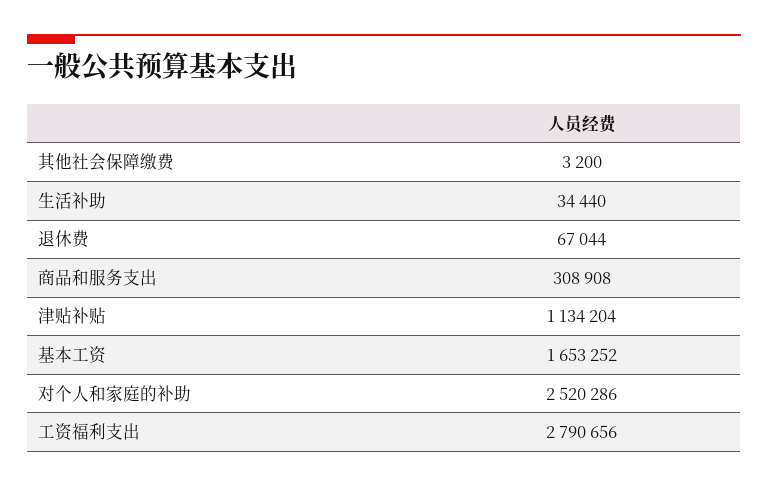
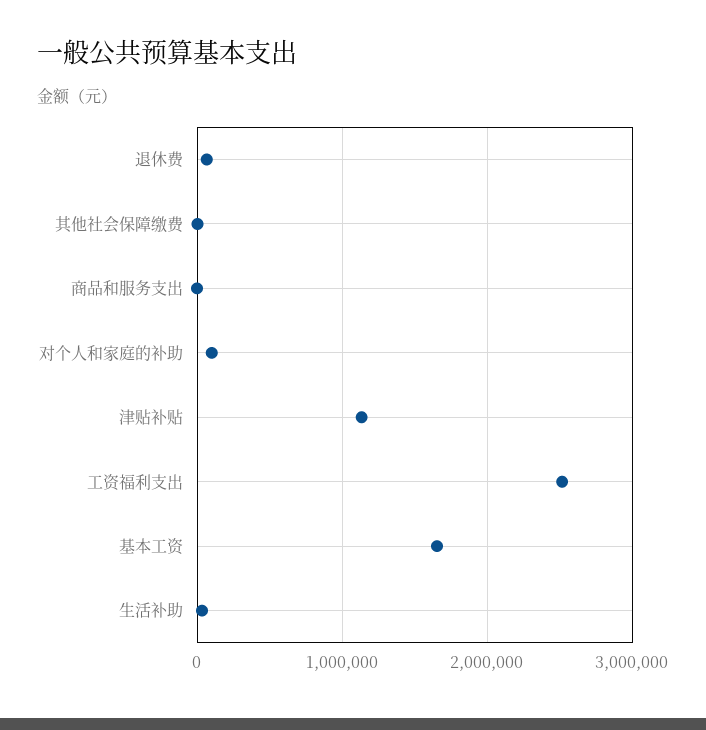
  {
    "其他社会保障缴费": 3200,
    "生活补助": 34440,
    "退休费": 67044,
-   "商品和服务支出": 308908,
+   "商品和服务支出": 0,
    "津贴补贴": 1134204,
    "基本工资": 1653252,
-   "对个人和家庭的补助": 2520286,
+   "对个人和家庭的补助": 100000,
-   "工资福利支出": 2790656
+   "工资福利支出": 2500000
  }

